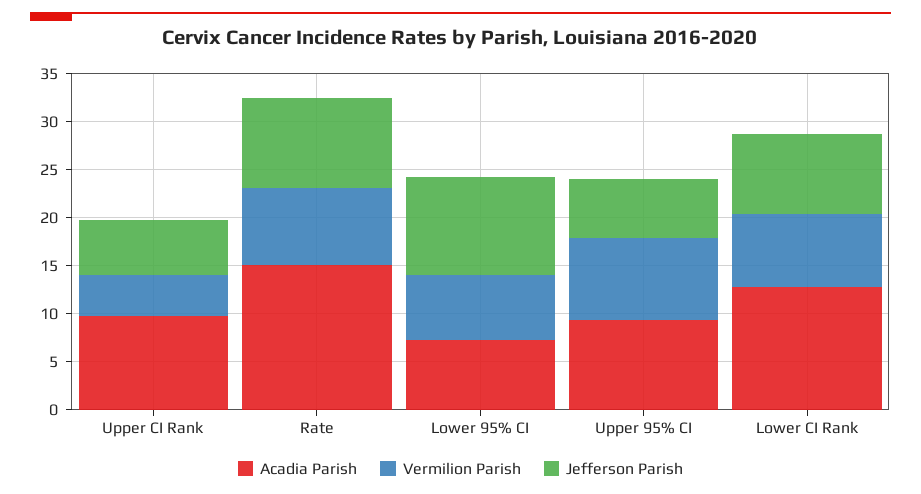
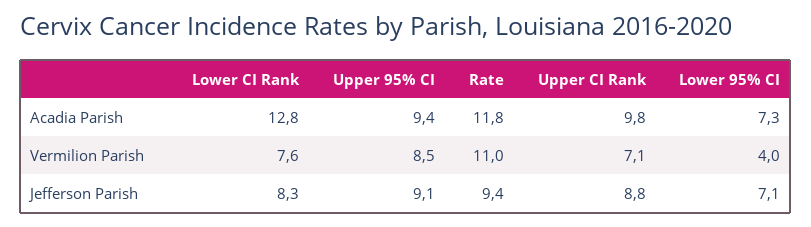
  {
    "Acadia Parish": {
      "Upper CI Rank": 9.8,
-     "Rate": 15,
+     "Rate": 11.8,
      "Lower 95% CI": 7.3,
      "Upper 95% CI": 9.4,
      "Lower CI Rank": 12.8
    },
    "Vermilion Parish": {
-     "Upper CI Rank": 4,
+     "Upper CI Rank": 7.1,
-     "Rate": 8,
+     "Rate": 11,
-     "Lower 95% CI": 7,
+     "Lower 95% CI": 4,
      "Upper 95% CI": 8.5,
      "Lower CI Rank": 7.6
    },
    "Jefferson Parish": {
-     "Upper CI Rank": 6,
+     "Upper CI Rank": 8.8,
      "Rate": 9.4,
-     "Lower 95% CI": 10,
+     "Lower 95% CI": 7.1,
-     "Upper 95% CI": 6,
+     "Upper 95% CI": 9.1,
      "Lower CI Rank": 8.3
    }
  }

